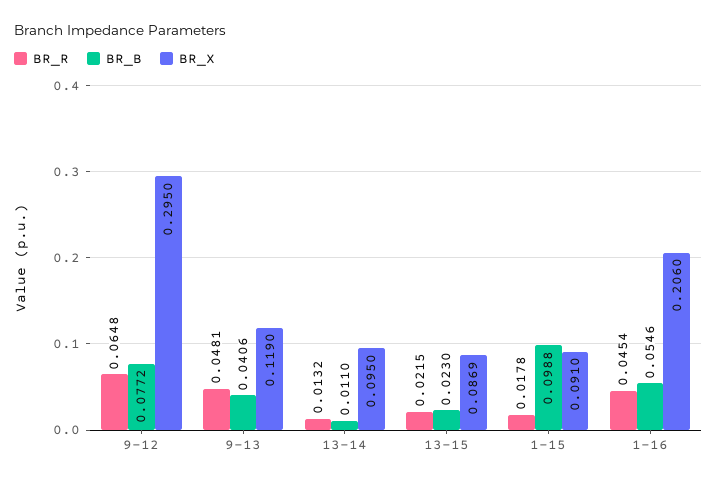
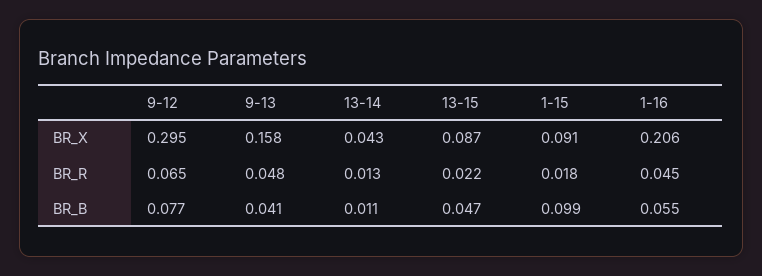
  {
    "BR_R": {
      "9-12": 0.0648,
      "9-13": 0.0481,
      "13-14": 0.0132,
      "13-15": 0.0215,
      "1-15": 0.0178,
      "1-16": 0.0454
    },
    "BR_B": {
      "9-12": 0.0772,
      "9-13": 0.0406,
      "13-14": 0.011,
-     "13-15": 0.023,
+     "13-15": 0.047,
      "1-15": 0.0988,
      "1-16": 0.0546
    },
    "BR_X": {
      "9-12": 0.295,
-     "9-13": 0.119,
+     "9-13": 0.158,
-     "13-14": 0.095,
+     "13-14": 0.043,
      "13-15": 0.0869,
      "1-15": 0.091,
      "1-16": 0.206
    }
  }

